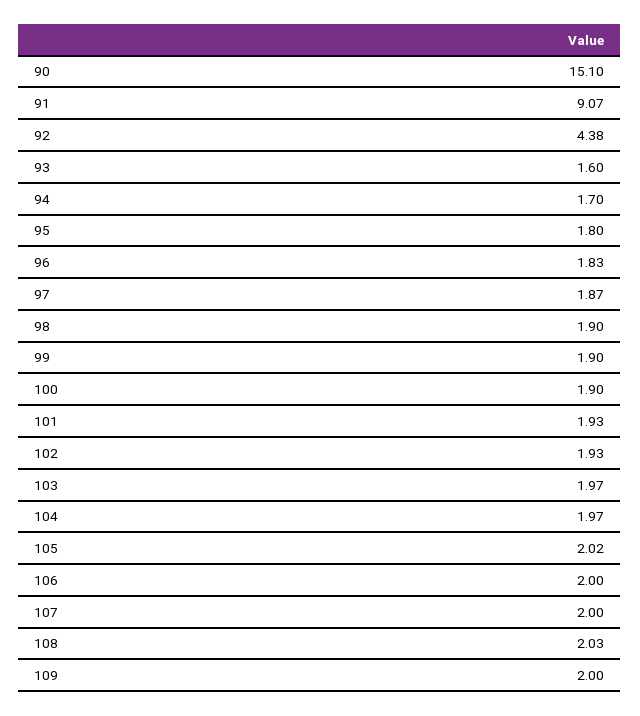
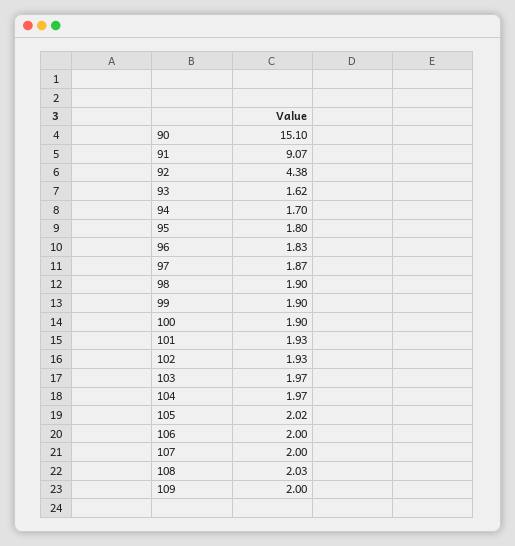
  {
    "90": 15.1,
    "91": 9.07,
    "92": 4.38,
-   "93": 1.6,
+   "93": 1.62,
    "94": 1.7,
    "95": 1.8,
    "96": 1.83,
    "97": 1.87,
    "98": 1.9,
    "99": 1.9,
    "100": 1.9,
    "101": 1.93,
    "102": 1.93,
    "103": 1.97,
    "104": 1.97,
    "105": 2.02,
    "106": 2,
    "107": 2,
    "108": 2.03,
    "109": 2
  }

